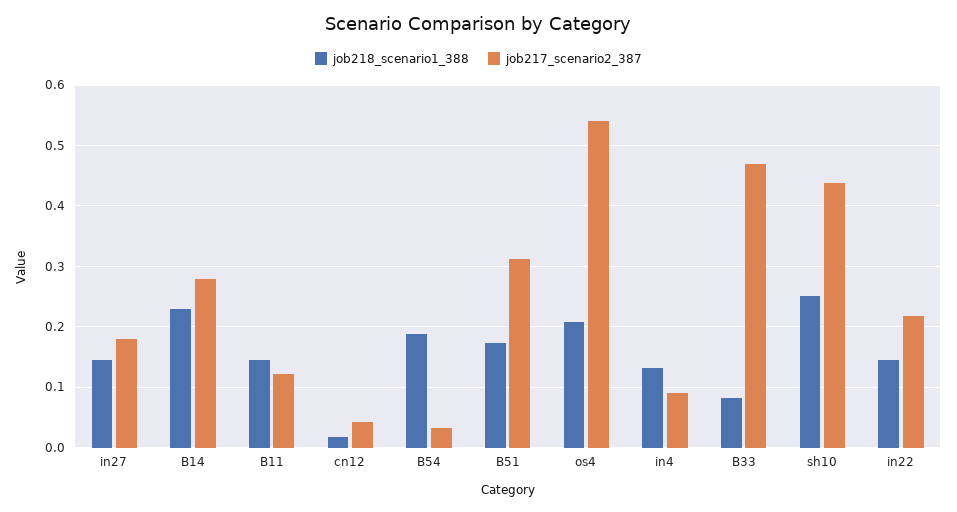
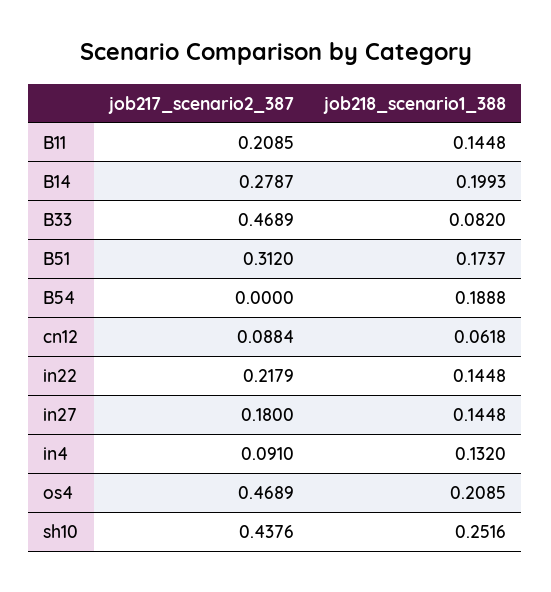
  {
    "job218_scenario1_388": {
      "in27": 0.1448,
-     "B14": 0.23,
+     "B14": 0.1993,
      "B11": 0.1448,
-     "cn12": 0.02,
+     "cn12": 0.0618,
      "B54": 0.1888,
      "B51": 0.1737,
      "os4": 0.2085,
      "in4": 0.132,
      "B33": 0.082,
      "sh10": 0.2516,
      "in22": 0.1448
    },
    "job217_scenario2_387": {
      "in27": 0.18,
      "B14": 0.2787,
-     "B11": 0.12,
+     "B11": 0.2085,
-     "cn12": 0.04,
+     "cn12": 0.0884,
-     "B54": 0.03,
+     "B54": 0,
      "B51": 0.312,
-     "os4": 0.54,
+     "os4": 0.4689,
      "in4": 0.091,
      "B33": 0.4689,
      "sh10": 0.4376,
      "in22": 0.2179
    }
  }

